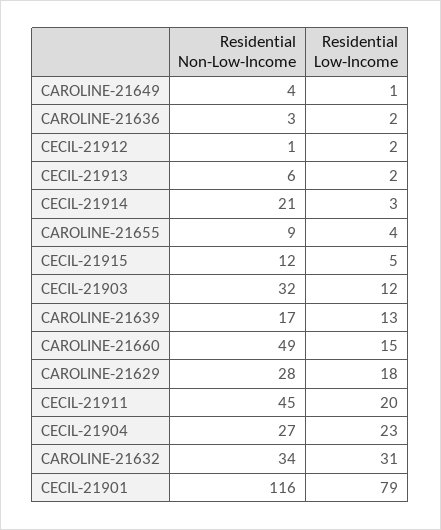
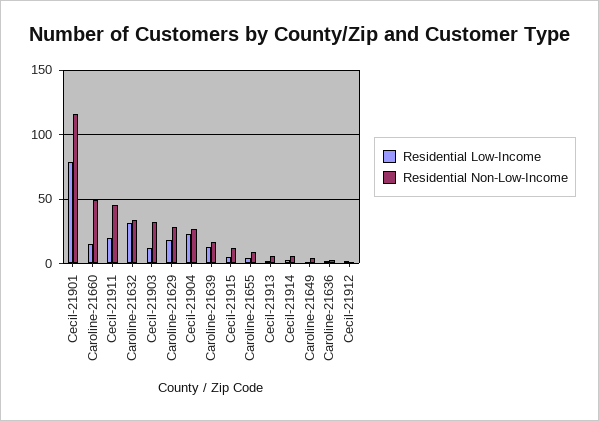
  {
    "Residential Non-Low-Income": {
      "CAROLINE-21649": 4,
      "CAROLINE-21636": 3,
      "CECIL-21912": 1,
      "CECIL-21913": 6,
-     "CECIL-21914": 21,
+     "CECIL-21914": 5,
      "CAROLINE-21655": 9,
      "CECIL-21915": 12,
      "CECIL-21903": 32,
      "CAROLINE-21639": 17,
      "CAROLINE-21660": 49,
      "CAROLINE-21629": 28,
      "CECIL-21911": 45,
      "CECIL-21904": 27,
      "CAROLINE-21632": 34,
      "CECIL-21901": 116
    },
    "Residential Low-Income": {
      "CAROLINE-21649": 1,
      "CAROLINE-21636": 2,
      "CECIL-21912": 2,
      "CECIL-21913": 2,
      "CECIL-21914": 3,
      "CAROLINE-21655": 4,
      "CECIL-21915": 5,
      "CECIL-21903": 12,
      "CAROLINE-21639": 13,
      "CAROLINE-21660": 15,
      "CAROLINE-21629": 18,
      "CECIL-21911": 20,
      "CECIL-21904": 23,
      "CAROLINE-21632": 31,
      "CECIL-21901": 79
    }
  }

